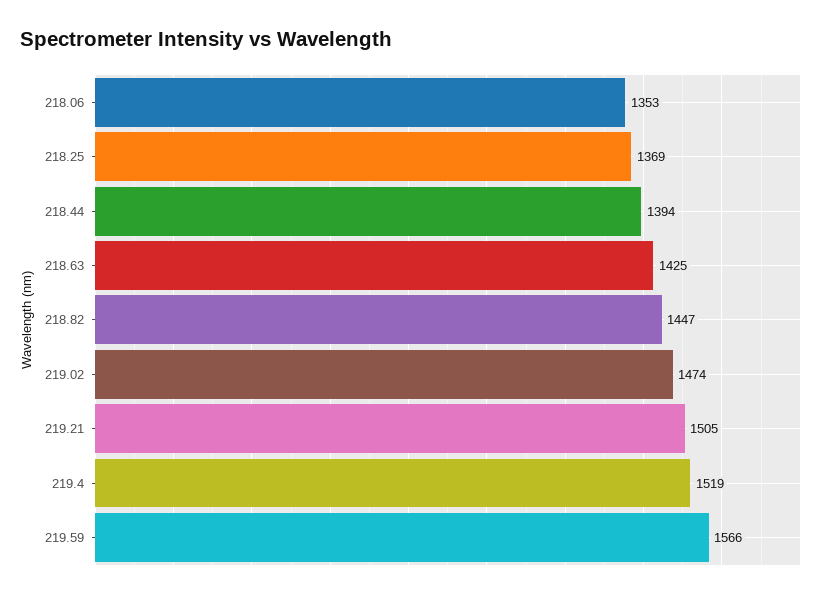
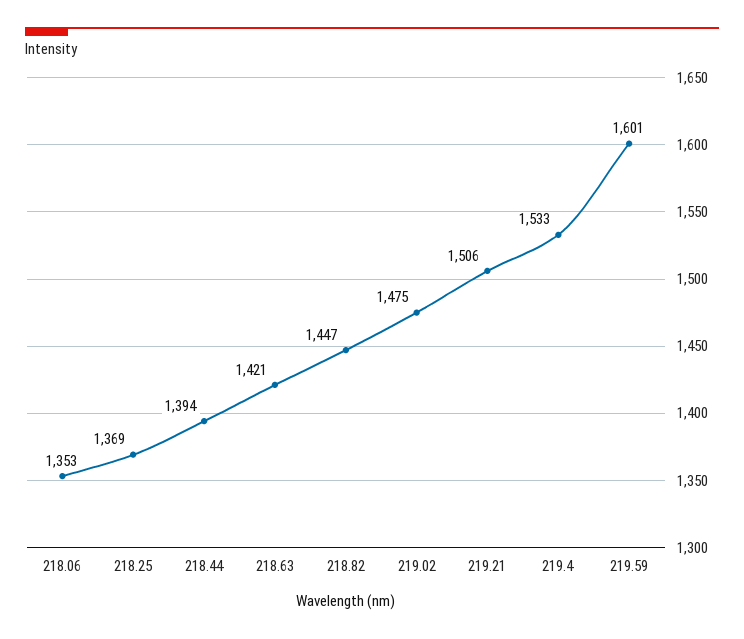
  {
    "218.06": 1353,
    "218.25": 1369,
    "218.44": 1394,
-   "218.63": 1425,
+   "218.63": 1421,
    "218.82": 1447,
-   "219.02": 1474,
+   "219.02": 1475,
-   "219.21": 1505,
+   "219.21": 1506,
-   "219.4": 1519,
+   "219.4": 1533,
-   "219.59": 1566
+   "219.59": 1601
  }

